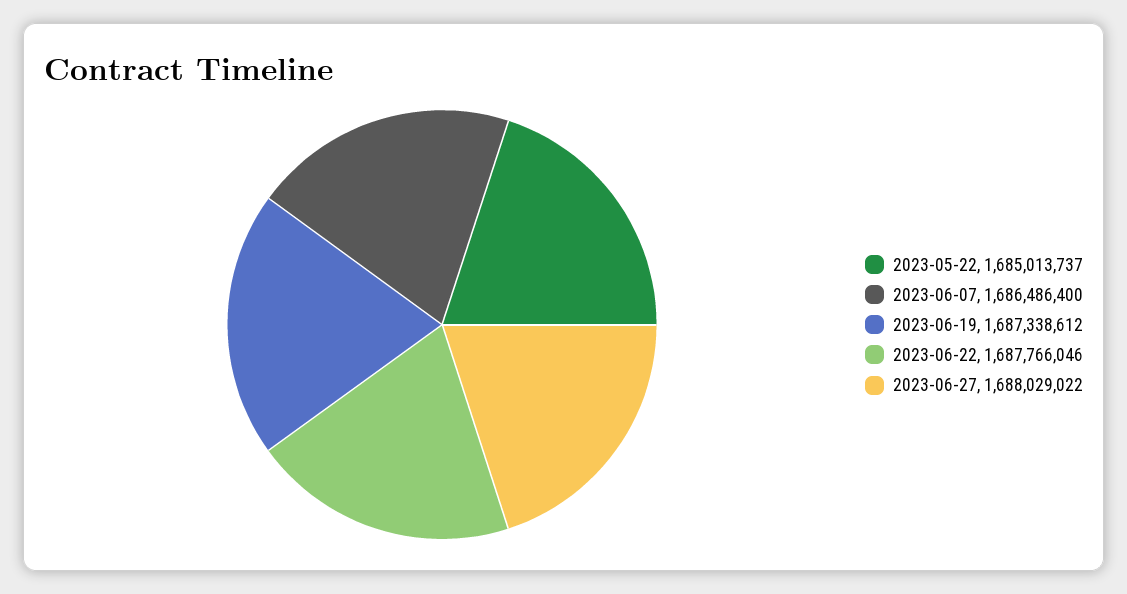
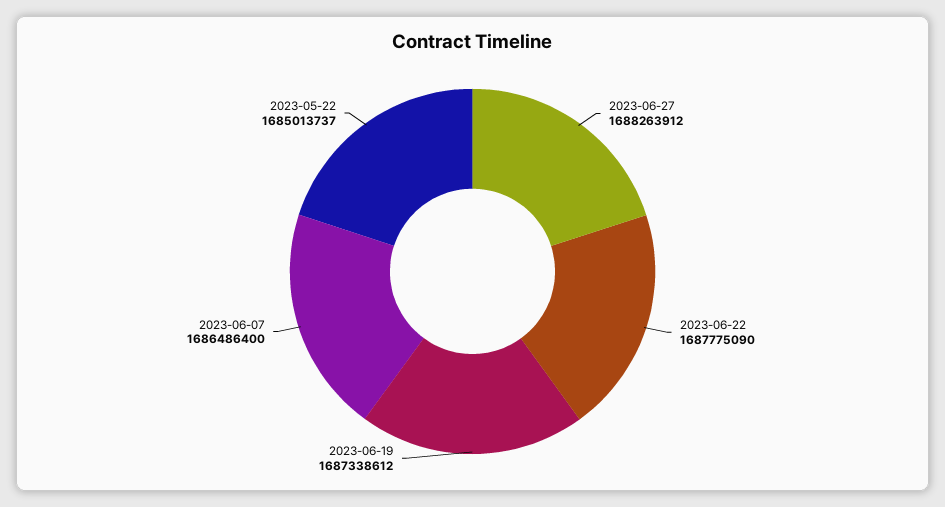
  {
    "2023-05-22": 1685013737,
    "2023-06-07": 1686486400,
    "2023-06-19": 1687338612,
-   "2023-06-22": 1687766046,
+   "2023-06-22": 1687775090,
-   "2023-06-27": 1688029022
+   "2023-06-27": 1688263912
  }

